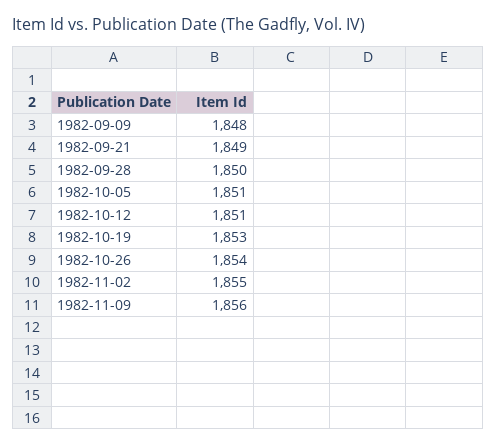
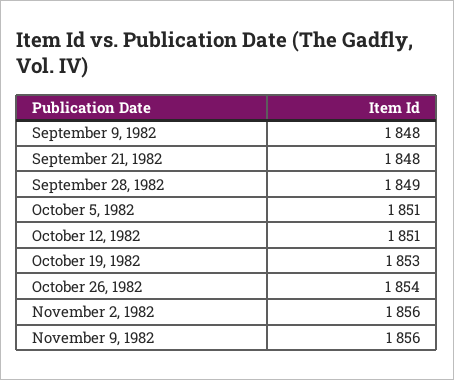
  {
    "1982-09-09": 1848,
-   "1982-09-21": 1849,
+   "1982-09-21": 1848,
-   "1982-09-28": 1850,
+   "1982-09-28": 1849,
    "1982-10-05": 1851,
    "1982-10-12": 1851,
    "1982-10-19": 1853,
    "1982-10-26": 1854,
-   "1982-11-02": 1855,
+   "1982-11-02": 1856,
    "1982-11-09": 1856
  }

